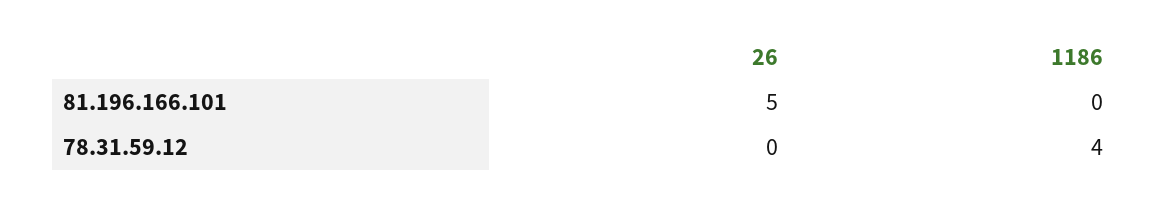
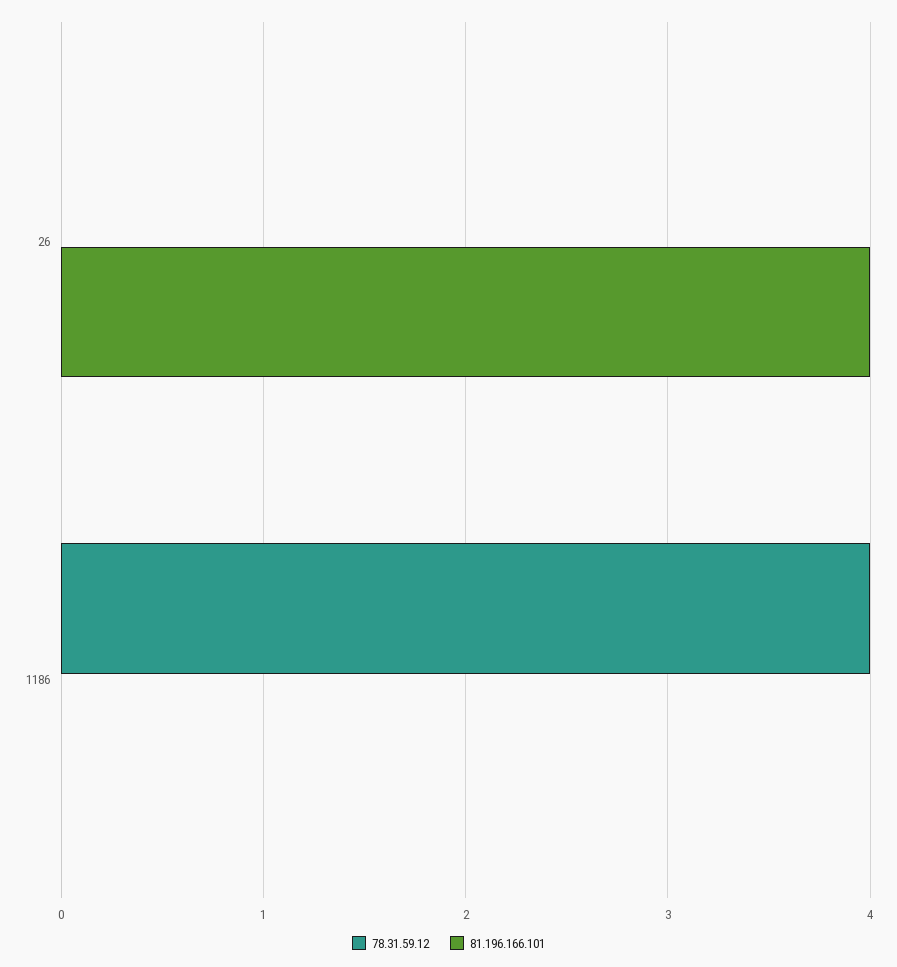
  {
    "81.196.166.101": {
-     "26": 5,
+     "26": 4,
      "1186": 0
    },
    "78.31.59.12": {
      "26": 0,
      "1186": 4
    }
  }

